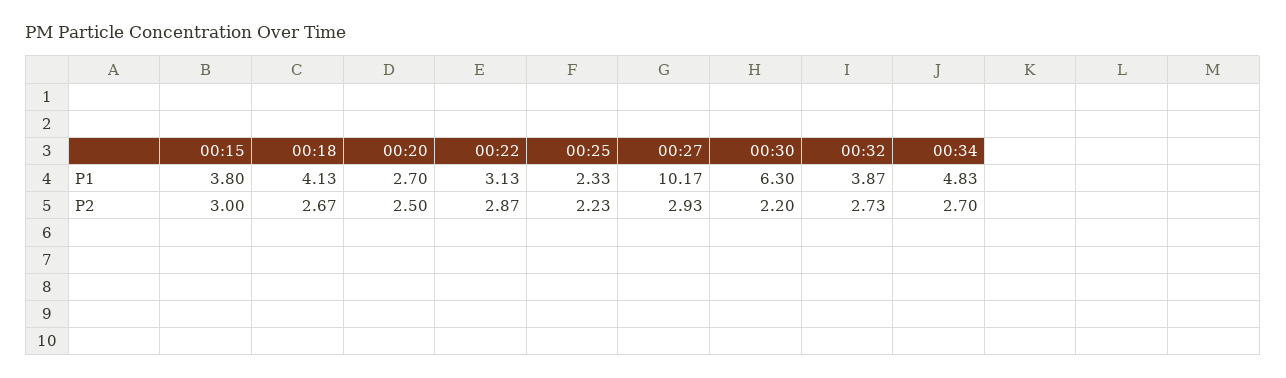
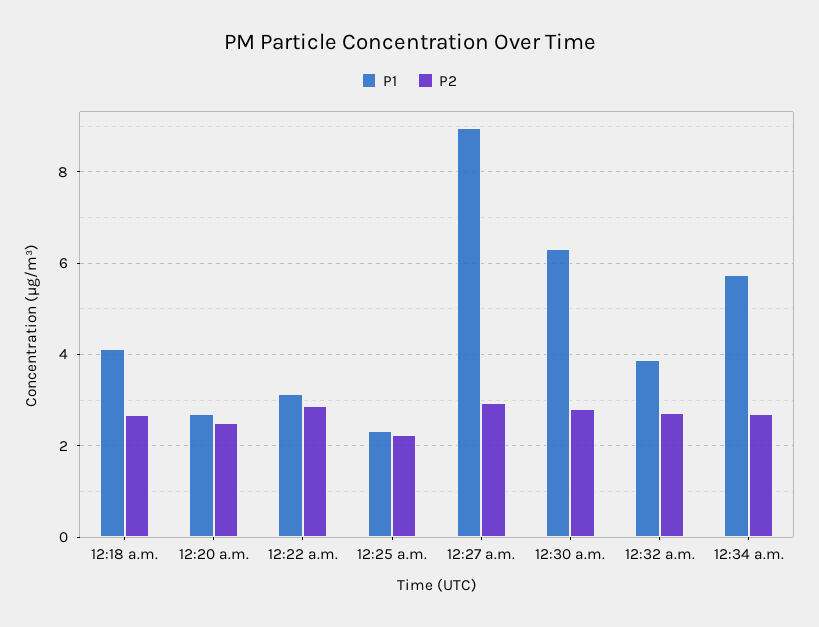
  {
    "P1": {
-     "00:15": 3.8,
      "00:18": 4.13,
      "00:20": 2.7,
      "00:22": 3.13,
      "00:25": 2.33,
-     "00:27": 10.17,
+     "00:27": 9,
      "00:30": 6.3,
      "00:32": 3.87,
-     "00:34": 4.83
+     "00:34": 5.8
    },
    "P2": {
-     "00:15": 3,
      "00:18": 2.67,
      "00:20": 2.5,
      "00:22": 2.87,
      "00:25": 2.23,
      "00:27": 2.93,
-     "00:30": 2.2,
+     "00:30": 2.8,
      "00:32": 2.73,
      "00:34": 2.7
    }
  }

